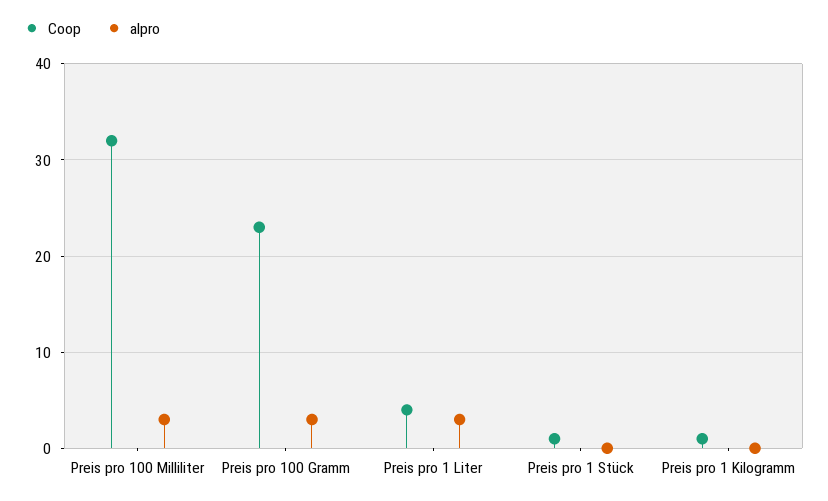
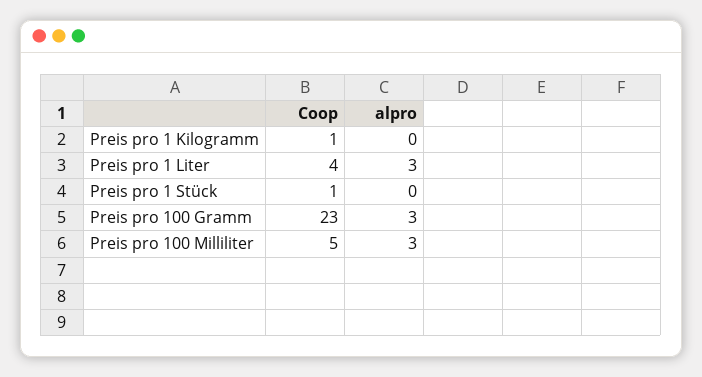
  {
    "Coop": {
-     "Preis pro 100 Milliliter": 32,
+     "Preis pro 100 Milliliter": 5,
      "Preis pro 100 Gramm": 23,
      "Preis pro 1 Liter": 4,
      "Preis pro 1 Stück": 1,
      "Preis pro 1 Kilogramm": 1
    },
    "alpro": {
      "Preis pro 100 Milliliter": 3,
      "Preis pro 100 Gramm": 3,
      "Preis pro 1 Liter": 3,
      "Preis pro 1 Stück": 0,
      "Preis pro 1 Kilogramm": 0
    }
  }

